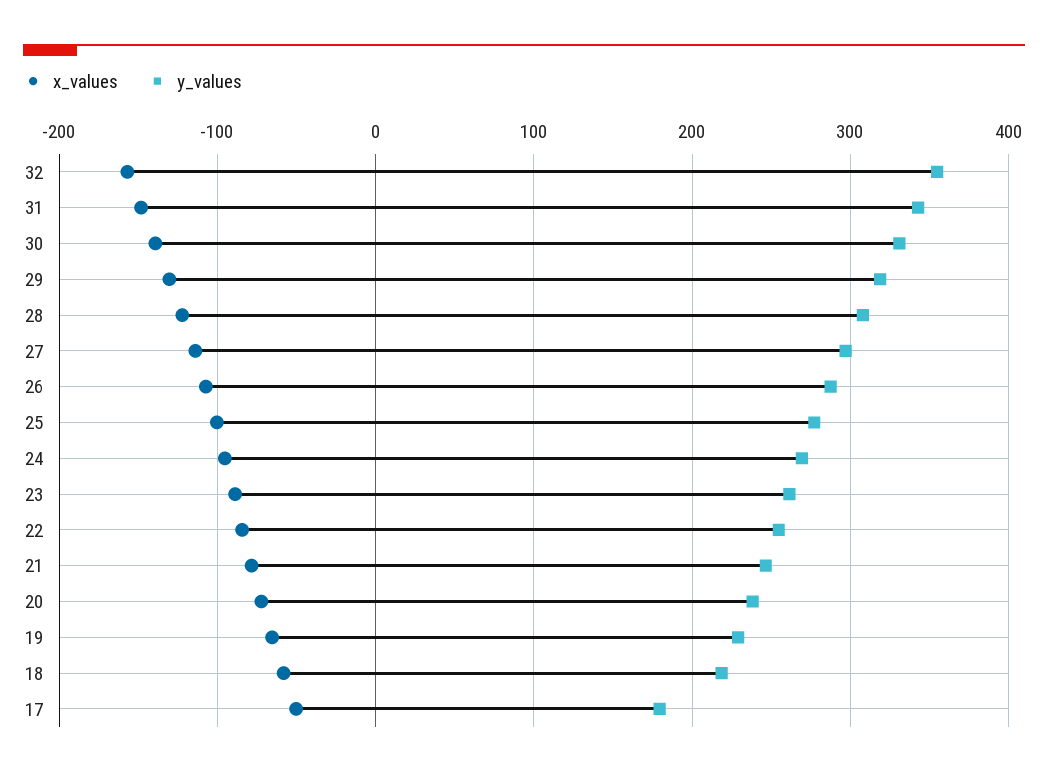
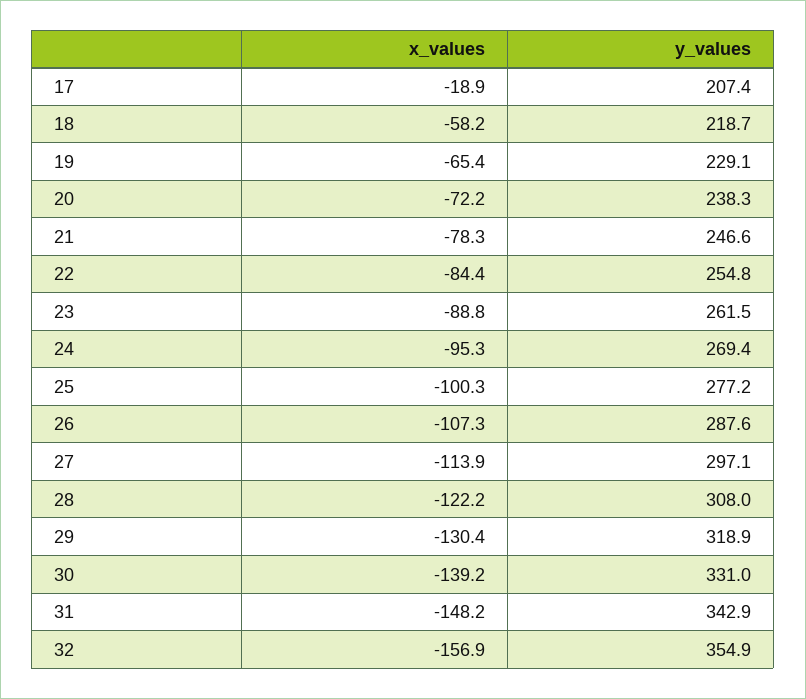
  {
    "x_values": {
      "32": -156.9,
      "31": -148.2,
      "30": -139.2,
      "29": -130.4,
      "28": -122.2,
      "27": -113.9,
      "26": -107.3,
      "25": -100.3,
      "24": -95.3,
      "23": -88.8,
      "22": -84.4,
      "21": -78.3,
      "20": -72.2,
      "19": -65.4,
      "18": -58.2,
-     "17": -50
+     "17": -18.9
    },
    "y_values": {
      "32": 354.9,
      "31": 342.9,
      "30": 331,
      "29": 318.9,
      "28": 308,
      "27": 297.1,
      "26": 287.6,
      "25": 277.2,
      "24": 269.4,
      "23": 261.5,
      "22": 254.8,
      "21": 246.6,
      "20": 238.3,
      "19": 229.1,
      "18": 218.7,
-     "17": 180
+     "17": 207.4
    }
  }

